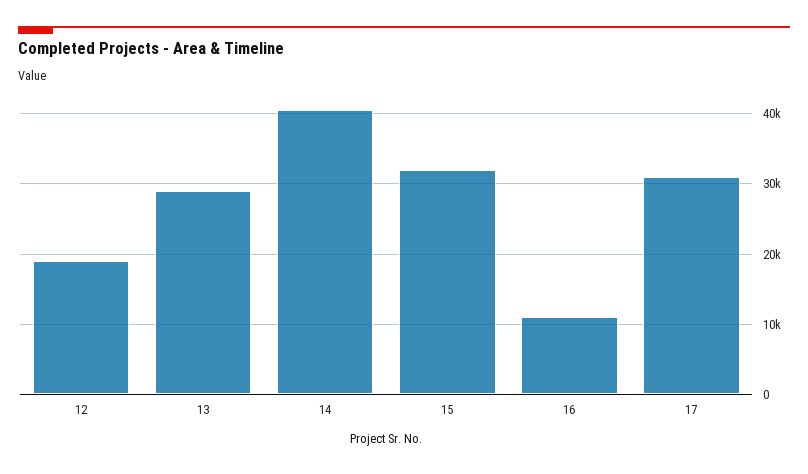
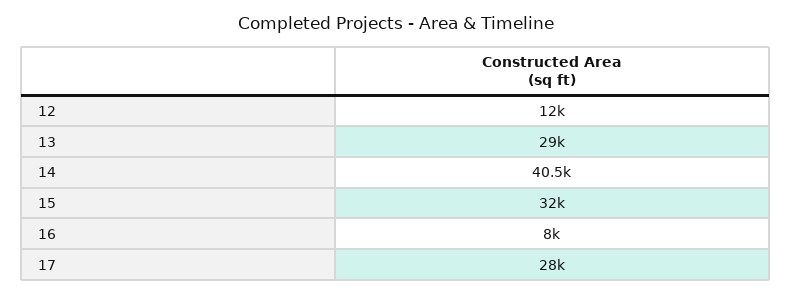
  {
-   "12": 19000,
+   "12": 12000,
    "13": 29000,
    "14": 40500,
    "15": 32000,
-   "16": 11000,
+   "16": 8000,
-   "17": 31000
+   "17": 28000
  }

